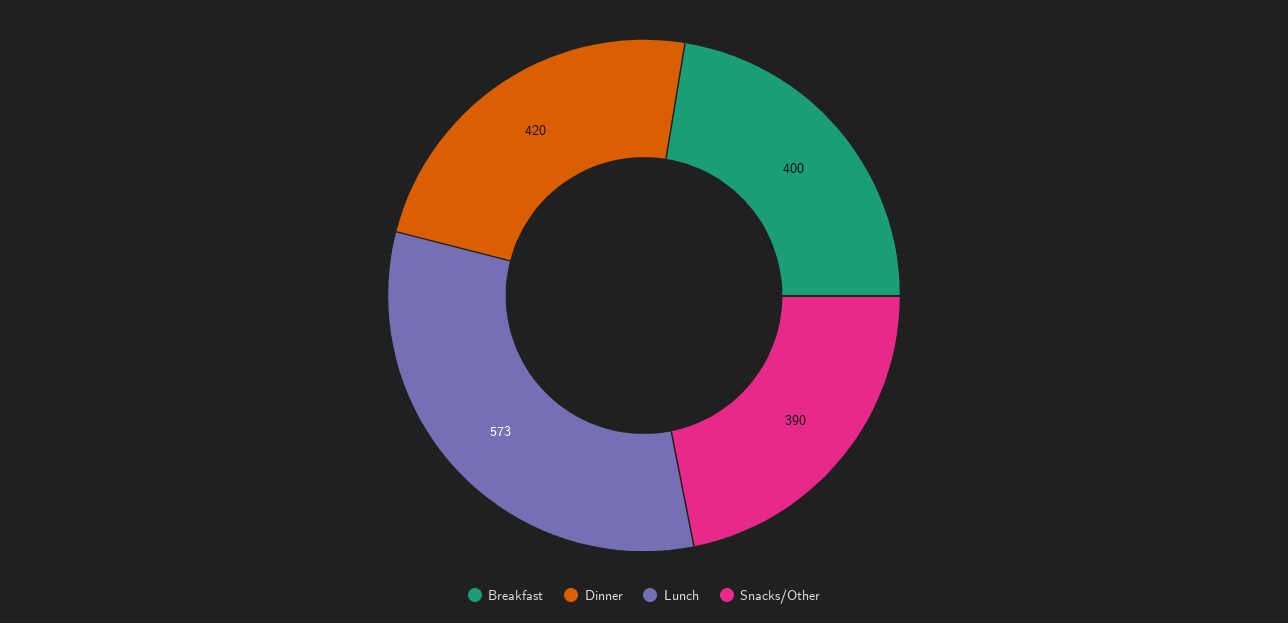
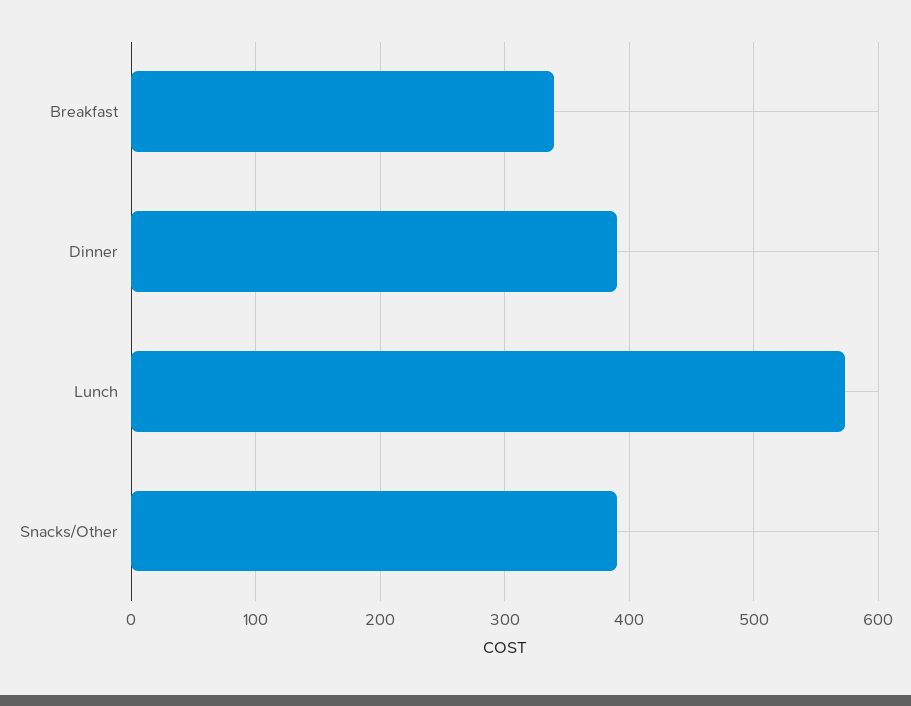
  {
-   "Breakfast": 400,
+   "Breakfast": 340,
-   "Dinner": 420,
+   "Dinner": 390,
    "Lunch": 573,
    "Snacks/Other": 390
  }

